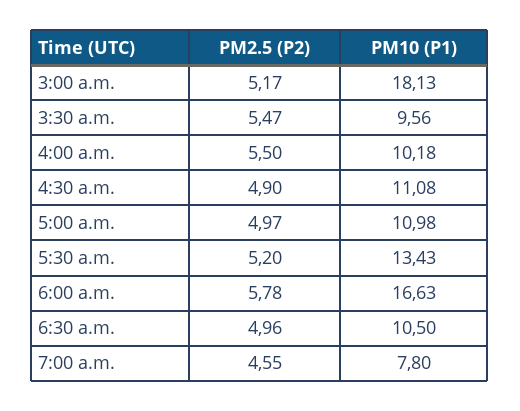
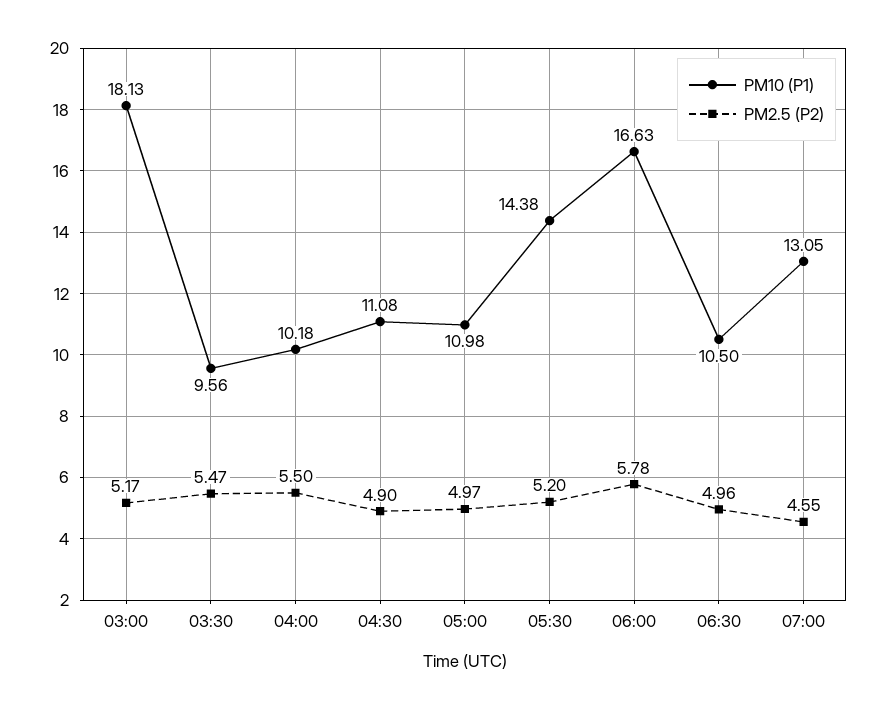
  {
    "PM2.5 (P2)": {
      "3:00 a.m.": 5.17,
      "3:30 a.m.": 5.47,
      "4:00 a.m.": 5.5,
      "4:30 a.m.": 4.9,
      "5:00 a.m.": 4.97,
      "5:30 a.m.": 5.2,
      "6:00 a.m.": 5.78,
      "6:30 a.m.": 4.96,
      "7:00 a.m.": 4.55
    },
    "PM10 (P1)": {
      "3:00 a.m.": 18.13,
      "3:30 a.m.": 9.56,
      "4:00 a.m.": 10.18,
      "4:30 a.m.": 11.08,
      "5:00 a.m.": 10.98,
-     "5:30 a.m.": 13.43,
+     "5:30 a.m.": 14.38,
      "6:00 a.m.": 16.63,
      "6:30 a.m.": 10.5,
-     "7:00 a.m.": 7.8
+     "7:00 a.m.": 13.05
    }
  }

